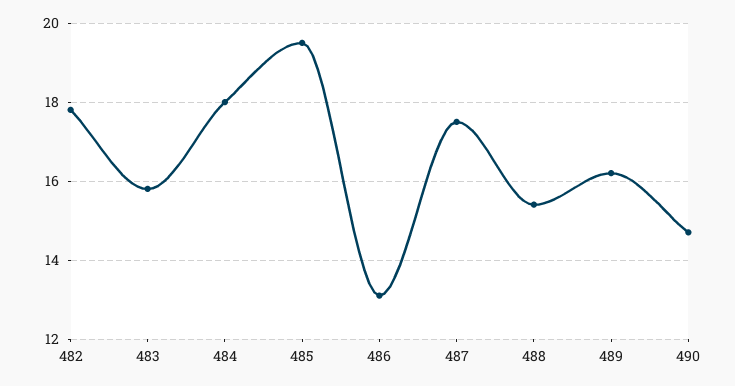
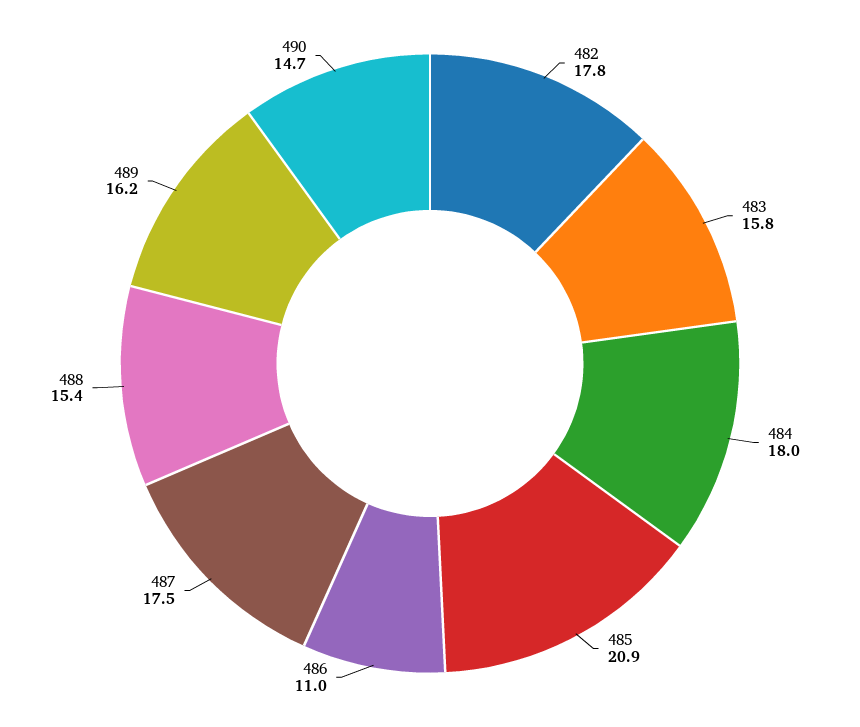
  {
    "482": 17.8,
    "483": 15.8,
    "484": 18,
-   "485": 19.5,
+   "485": 20.9,
-   "486": 13,
+   "486": 11,
    "487": 17.5,
    "488": 15.4,
    "489": 16.2,
    "490": 14.7
  }

